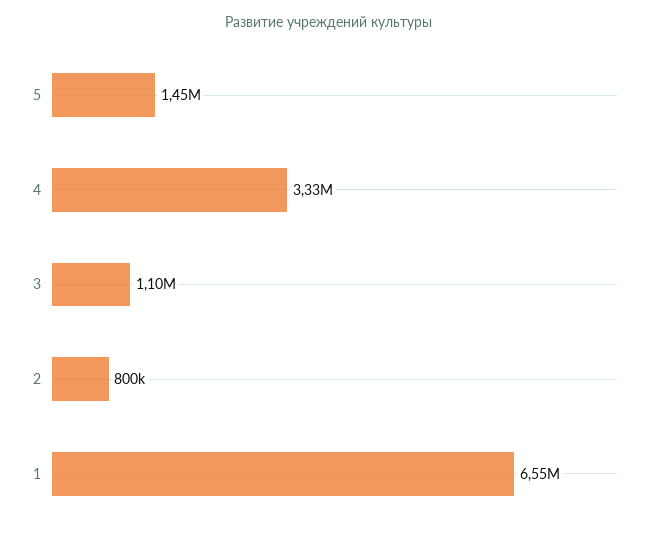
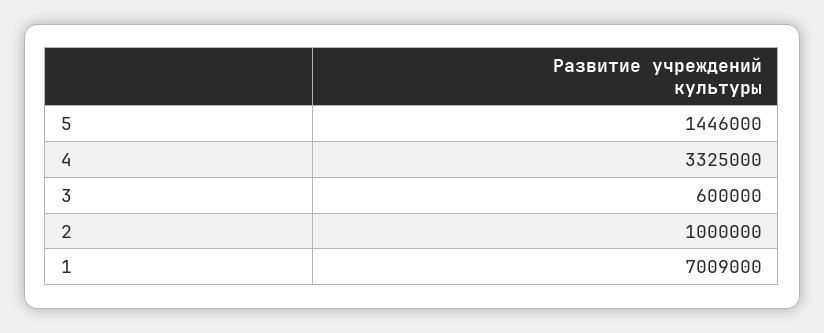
  {
    "5": 1446000,
    "4": 3325000,
-   "3": 1100000,
+   "3": 600000,
-   "2": 800000,
+   "2": 1000000,
-   "1": 6550000
+   "1": 7009000
  }

